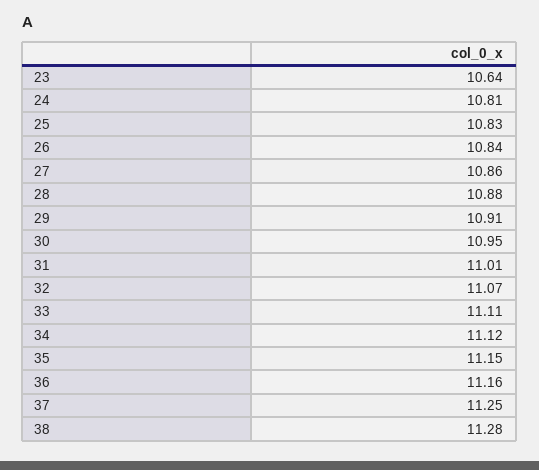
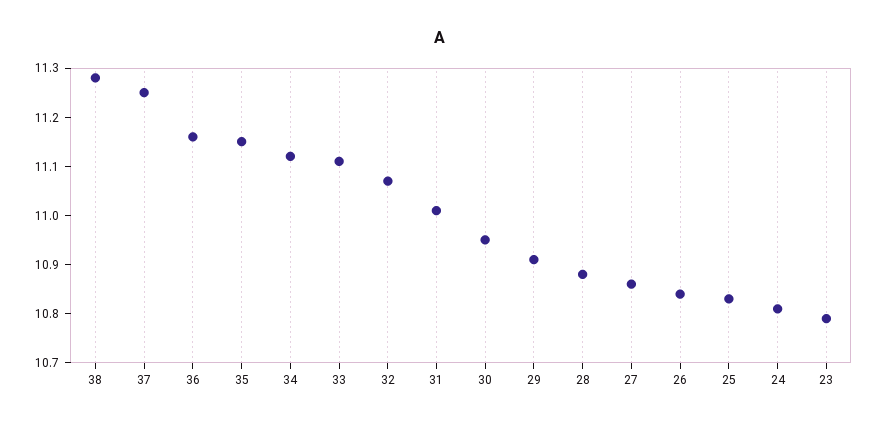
  {
-   "23": 10.64,
+   "23": 10.8,
    "24": 10.81,
    "25": 10.83,
    "26": 10.84,
    "27": 10.86,
    "28": 10.88,
    "29": 10.91,
    "30": 10.95,
    "31": 11.01,
    "32": 11.07,
    "33": 11.11,
    "34": 11.12,
    "35": 11.15,
    "36": 11.16,
    "37": 11.25,
    "38": 11.28
  }

